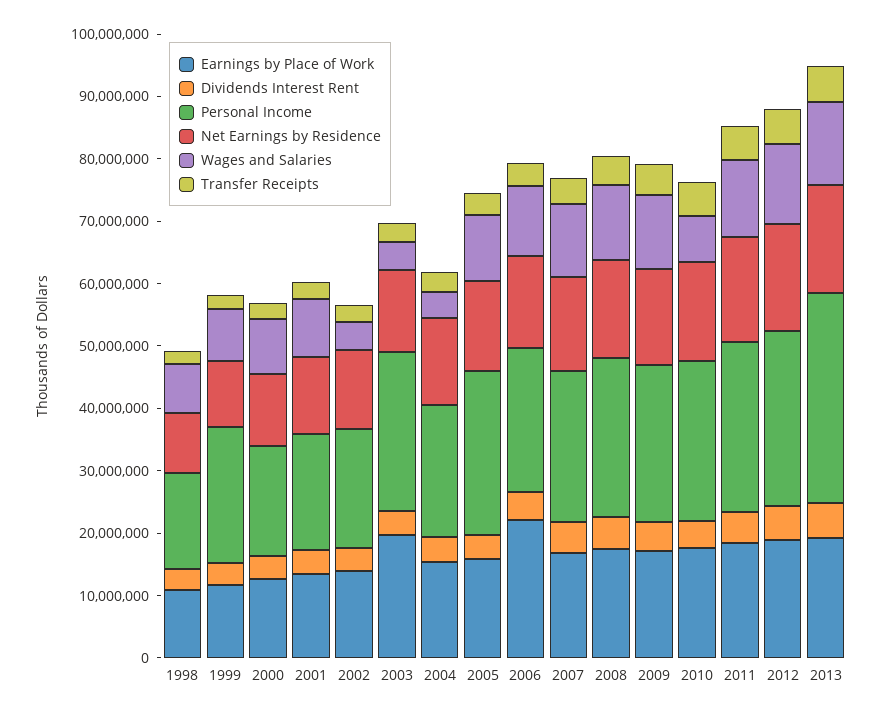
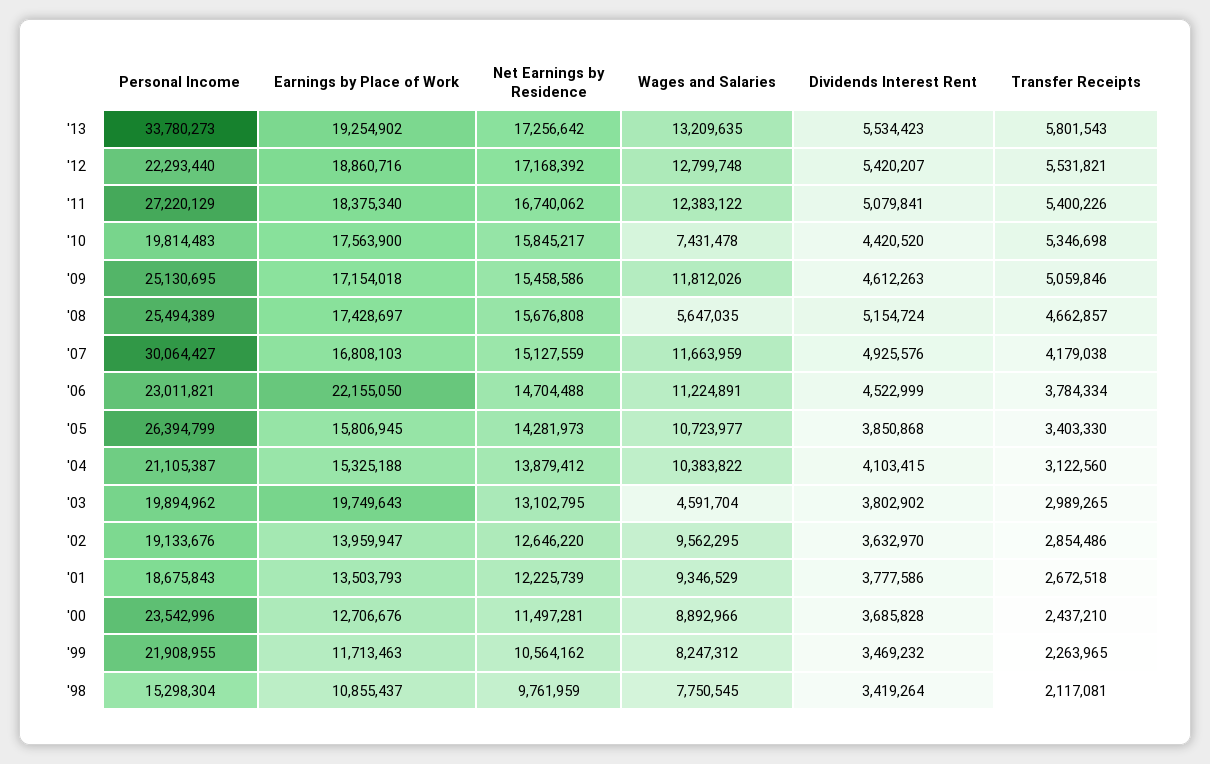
  {
    "Earnings by Place of Work": {
      "1998": 10855437,
      "1999": 11713463,
      "2000": 12706676,
      "2001": 13503793,
      "2002": 13959947,
      "2003": 19749643,
      "2004": 15325188,
      "2005": 15806945,
      "2006": 22155050,
      "2007": 16808103,
      "2008": 17428697,
      "2009": 17154018,
      "2010": 17563900,
      "2011": 18375340,
      "2012": 18860716,
      "2013": 19254902
    },
    "Dividends Interest Rent": {
      "1998": 3419264,
      "1999": 3469232,
      "2000": 3685828,
      "2001": 3777586,
      "2002": 3632970,
      "2003": 3802902,
      "2004": 4103415,
      "2005": 3850868,
      "2006": 4522999,
      "2007": 4925576,
      "2008": 5154724,
      "2009": 4612263,
      "2010": 4420520,
      "2011": 5079841,
      "2012": 5420207,
      "2013": 5534423
    },
    "Personal Income": {
      "1998": 15298304,
      "1999": 21908955,
-     "2000": 18000000,
+     "2000": 23542996,
      "2001": 18675843,
      "2002": 19133676,
-     "2003": 26000000,
+     "2003": 19894962,
      "2004": 21105387,
      "2005": 26394799,
      "2006": 23011821,
-     "2007": 24000000,
+     "2007": 30064427,
      "2008": 25494389,
      "2009": 25130695,
-     "2010": 26000000,
+     "2010": 19814483,
      "2011": 27220129,
-     "2012": 28000000,
+     "2012": 22293440,
      "2013": 33780273
    },
    "Net Earnings by Residence": {
      "1998": 9761959,
      "1999": 10564162,
      "2000": 11497281,
      "2001": 12225739,
      "2002": 12646220,
      "2003": 13102795,
      "2004": 13879412,
      "2005": 14281973,
      "2006": 14704488,
      "2007": 15127559,
      "2008": 15676808,
      "2009": 15458586,
      "2010": 15845217,
      "2011": 16740062,
      "2012": 17168392,
      "2013": 17256642
    },
    "Wages and Salaries": {
      "1998": 7750545,
      "1999": 8247312,
      "2000": 8892966,
      "2001": 9346529,
-     "2002": 4000000,
+     "2002": 9562295,
      "2003": 4591704,
-     "2004": 4000000,
+     "2004": 10383822,
      "2005": 10723977,
      "2006": 11224891,
      "2007": 11663959,
-     "2008": 12000000,
+     "2008": 5647035,
      "2009": 11812026,
      "2010": 7431478,
      "2011": 12383122,
      "2012": 12799748,
      "2013": 13209635
    },
    "Transfer Receipts": {
      "1998": 2117081,
      "1999": 2263965,
      "2000": 2437210,
      "2001": 2672518,
      "2002": 2854486,
      "2003": 2989265,
      "2004": 3122560,
      "2005": 3403330,
      "2006": 3784334,
      "2007": 4179038,
      "2008": 4662857,
      "2009": 5059846,
      "2010": 5346698,
      "2011": 5400226,
      "2012": 5531821,
      "2013": 5801543
    }
  }

